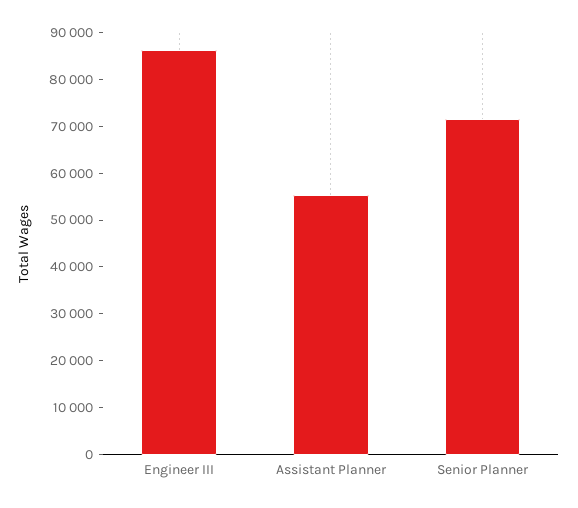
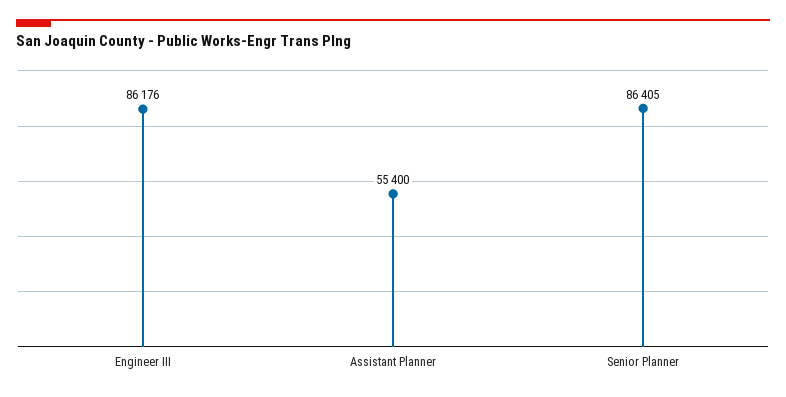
  {
    "Engineer III": 86176,
    "Assistant Planner": 55400,
-   "Senior Planner": 72000
+   "Senior Planner": 86405
  }

